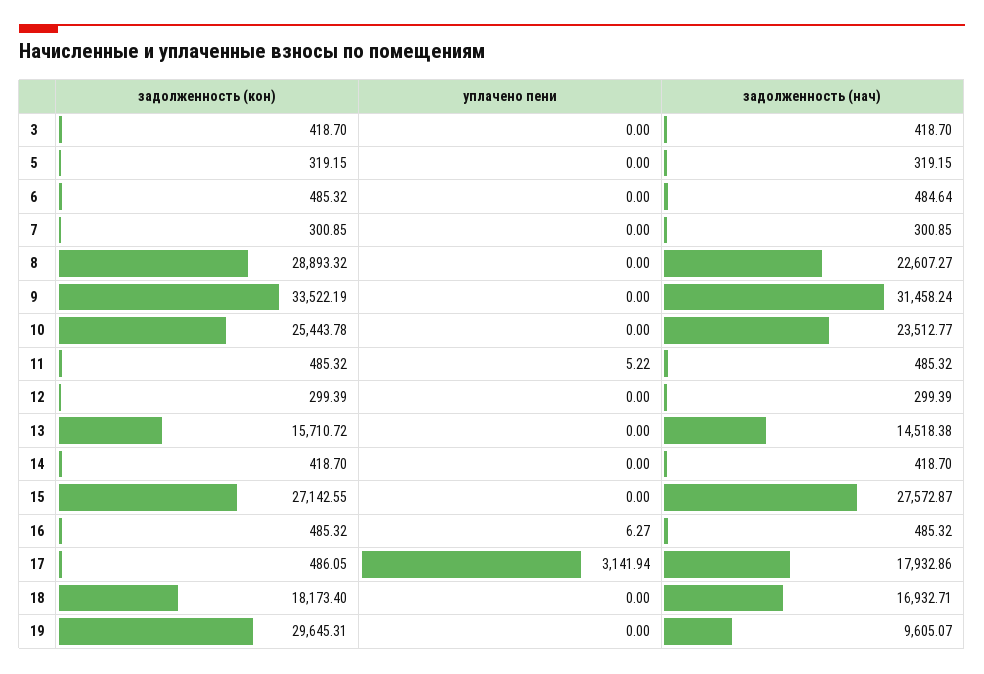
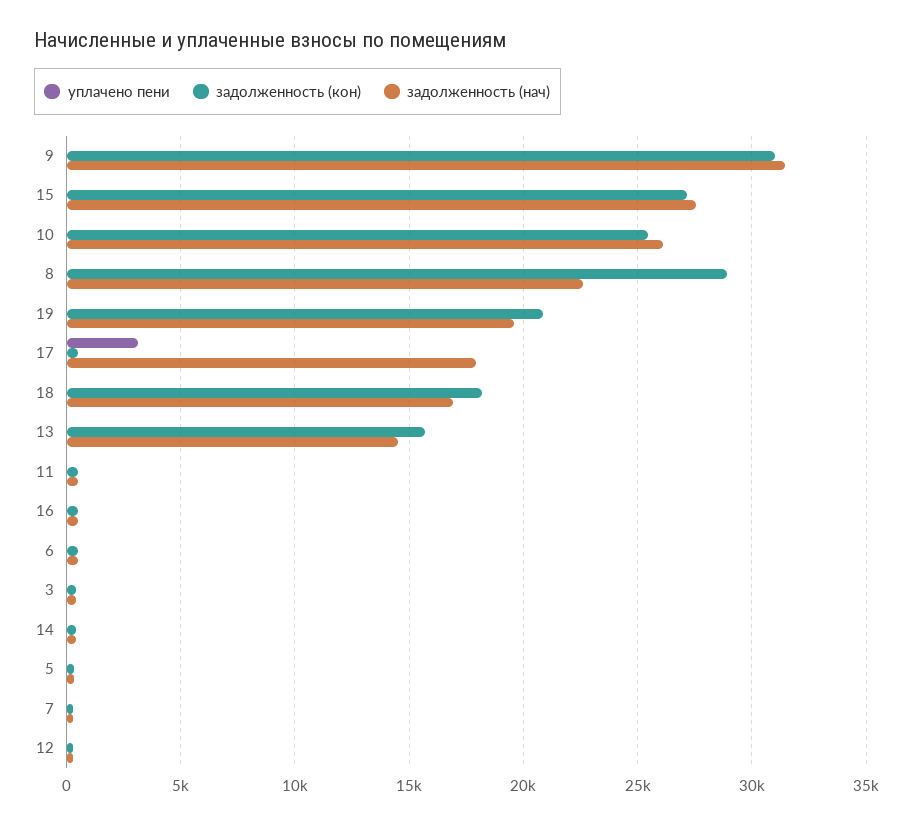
  {
    "задолженность (кон)": {
      "3": 418.7,
      "5": 319.15,
      "6": 485.32,
      "7": 300.85,
      "8": 28893.32,
-     "9": 33522.19,
+     "9": 31000,
      "10": 25443.78,
      "11": 485.32,
      "12": 299.39,
      "13": 15710.72,
      "14": 418.7,
      "15": 27142.55,
      "16": 485.32,
      "17": 486.05,
      "18": 18173.4,
-     "19": 29645.31
+     "19": 21000
    },
    "уплачено пени": {
      "3": 0,
      "5": 0,
      "6": 0,
      "7": 0,
      "8": 0,
      "9": 0,
      "10": 0,
      "11": 5.22,
      "12": 0,
      "13": 0,
      "14": 0,
      "15": 0,
      "16": 6.27,
      "17": 3141.94,
      "18": 0,
      "19": 0
    },
    "задолженность (нач)": {
      "3": 418.7,
      "5": 319.15,
      "6": 484.64,
      "7": 300.85,
      "8": 22607.27,
      "9": 31458.24,
-     "10": 23512.77,
+     "10": 26000,
      "11": 485.32,
      "12": 299.39,
      "13": 14518.38,
      "14": 418.7,
      "15": 27572.87,
      "16": 485.32,
      "17": 17932.86,
      "18": 16932.71,
-     "19": 9605.07
+     "19": 19500
    }
  }

